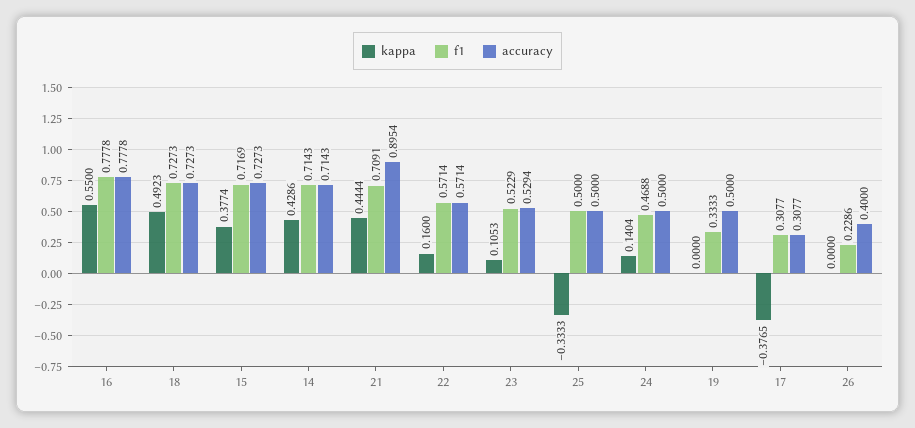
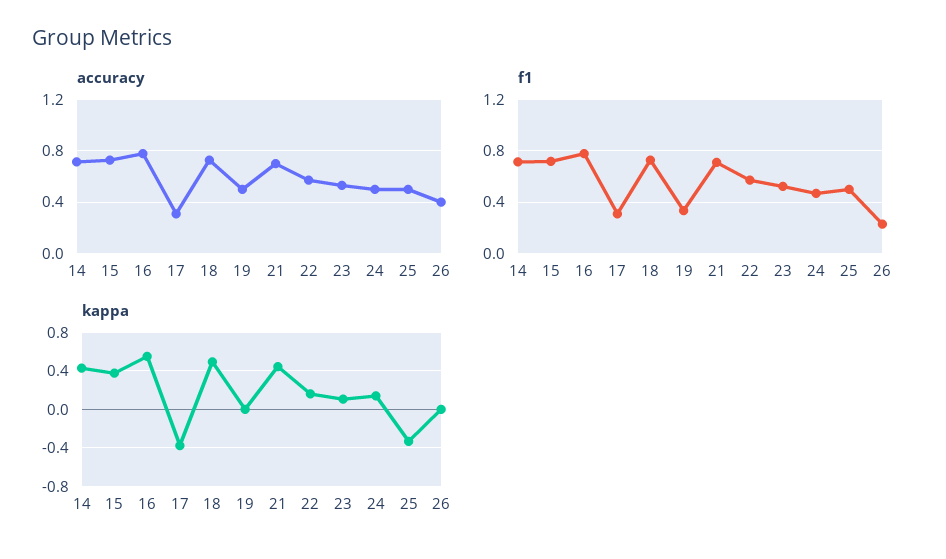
  {
    "kappa": {
      "16": 0.55,
      "18": 0.4923,
      "15": 0.3774,
      "14": 0.4286,
      "21": 0.4444,
      "22": 0.16,
      "23": 0.1053,
      "25": -0.3333,
      "24": 0.1404,
      "19": 0,
      "17": -0.3765,
      "26": 0
    },
    "f1": {
      "16": 0.7778,
      "18": 0.7273,
      "15": 0.7169,
      "14": 0.7143,
      "21": 0.7091,
      "22": 0.5714,
      "23": 0.5229,
      "25": 0.5,
      "24": 0.4688,
      "19": 0.3333,
      "17": 0.3077,
      "26": 0.2286
    },
    "accuracy": {
      "16": 0.7778,
      "18": 0.7273,
      "15": 0.7273,
      "14": 0.7143,
-     "21": 0.8954,
+     "21": 0.7,
      "22": 0.5714,
      "23": 0.5294,
      "25": 0.5,
      "24": 0.5,
      "19": 0.5,
      "17": 0.3077,
      "26": 0.4
    }
  }

